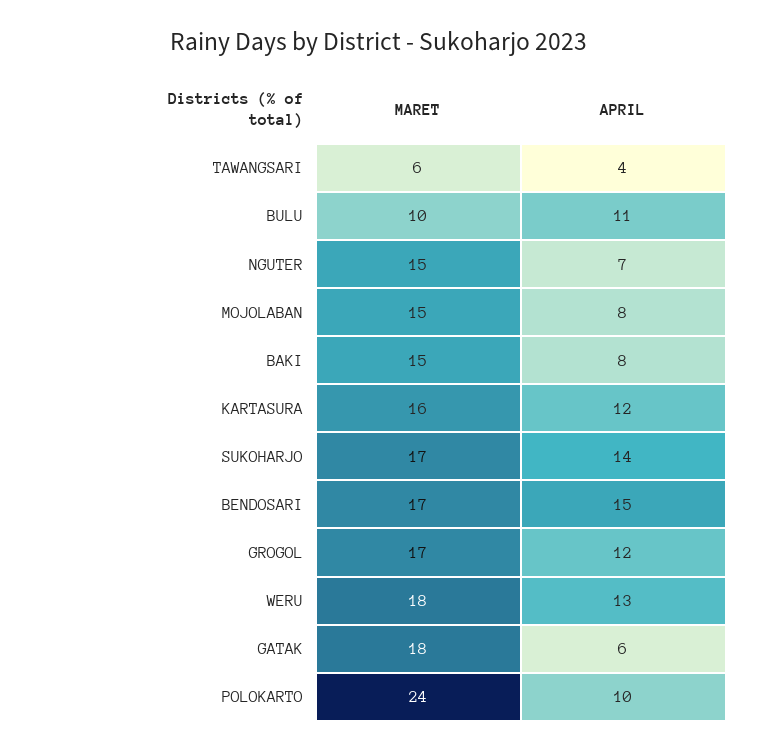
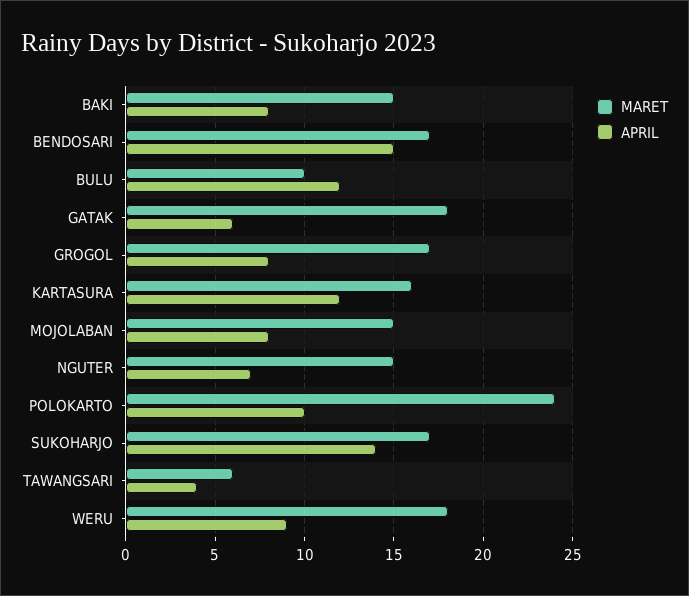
  {
    "MARET": {
      "TAWANGSARI": 6,
      "BULU": 10,
      "NGUTER": 15,
      "MOJOLABAN": 15,
      "BAKI": 15,
      "KARTASURA": 16,
      "SUKOHARJO": 17,
      "BENDOSARI": 17,
      "GROGOL": 17,
      "WERU": 18,
      "GATAK": 18,
      "POLOKARTO": 24
    },
    "APRIL": {
      "TAWANGSARI": 4,
-     "BULU": 11,
+     "BULU": 12,
      "NGUTER": 7,
      "MOJOLABAN": 8,
      "BAKI": 8,
      "KARTASURA": 12,
      "SUKOHARJO": 14,
      "BENDOSARI": 15,
-     "GROGOL": 12,
+     "GROGOL": 8,
-     "WERU": 13,
+     "WERU": 9,
      "GATAK": 6,
      "POLOKARTO": 10
    }
  }

